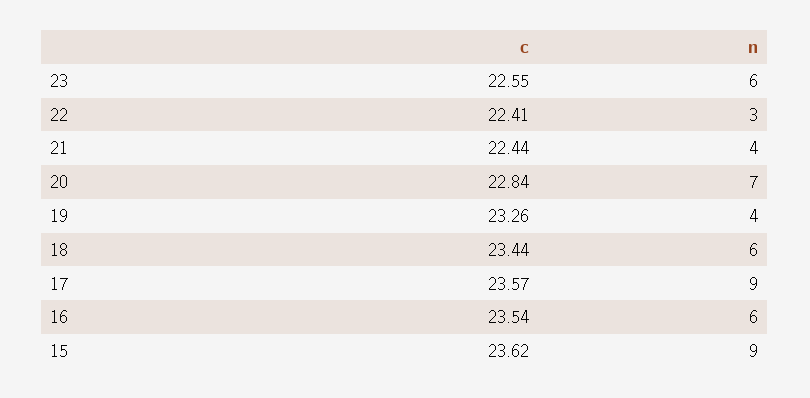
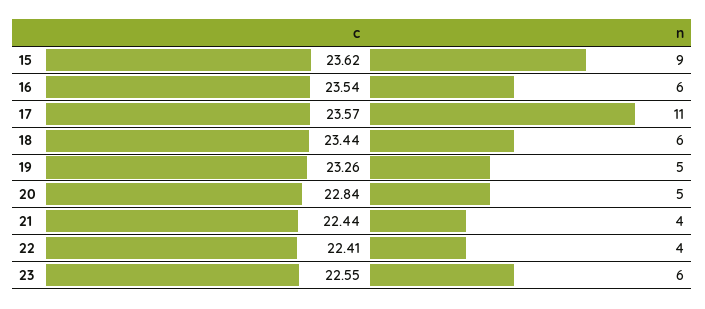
  {
    "c": {
      "23": 22.55,
      "22": 22.41,
      "21": 22.44,
      "20": 22.84,
      "19": 23.26,
      "18": 23.44,
      "17": 23.57,
      "16": 23.54,
      "15": 23.62
    },
    "n": {
      "23": 6,
-     "22": 3,
+     "22": 4,
      "21": 4,
-     "20": 7,
+     "20": 5,
-     "19": 4,
+     "19": 5,
      "18": 6,
-     "17": 9,
+     "17": 11,
      "16": 6,
      "15": 9
    }
  }

